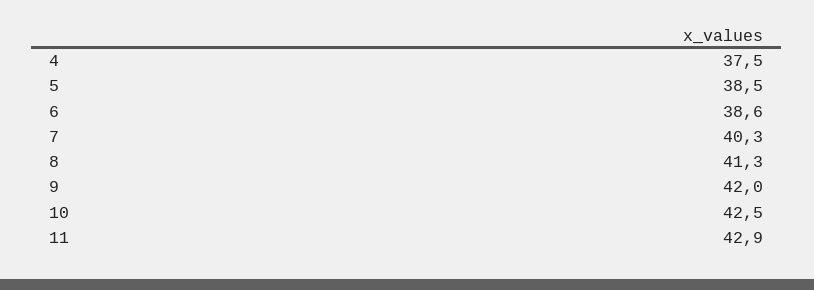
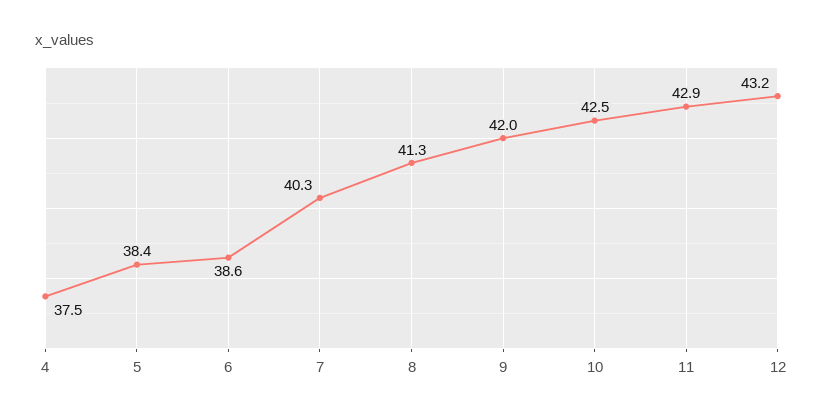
  {
    "4": 37.5,
-   "5": 38.5,
+   "5": 38.4,
    "6": 38.6,
    "7": 40.3,
    "8": 41.3,
    "9": 42,
    "10": 42.5,
-   "11": 42.9
+   "11": 42.9,
+   "12": 43.2
  }

